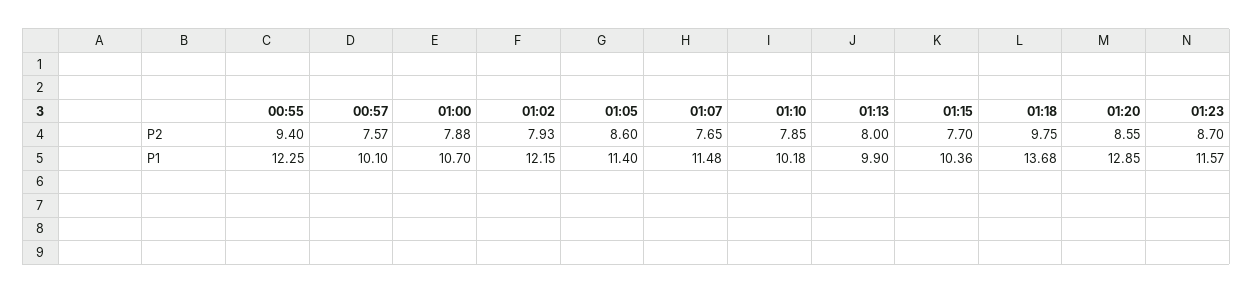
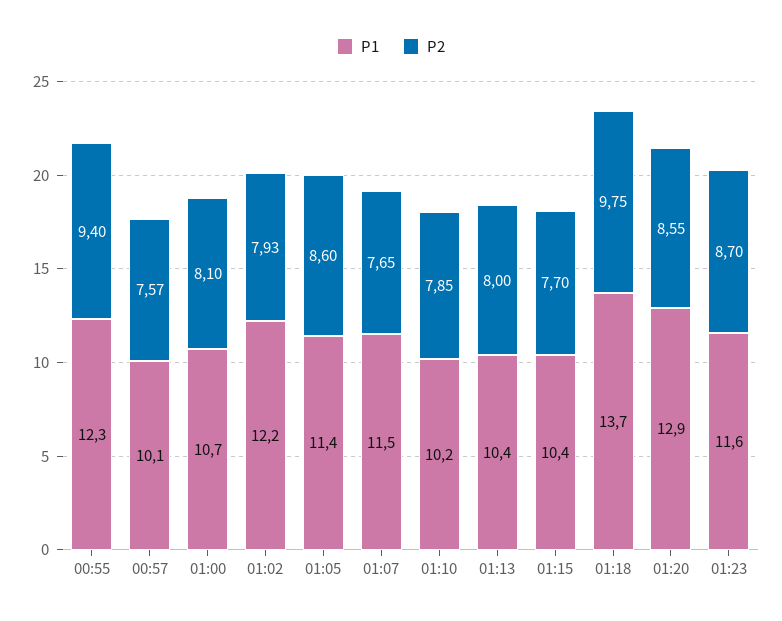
  {
    "P2": {
      "00:55": 9.4,
      "00:57": 7.57,
-     "01:00": 7.88,
+     "01:00": 8.1,
      "01:02": 7.93,
      "01:05": 8.6,
      "01:07": 7.65,
      "01:10": 7.85,
      "01:13": 8,
      "01:15": 7.7,
      "01:18": 9.75,
      "01:20": 8.55,
      "01:23": 8.7
    },
    "P1": {
      "00:55": 12.25,
      "00:57": 10.1,
      "01:00": 10.7,
      "01:02": 12.15,
      "01:05": 11.4,
      "01:07": 11.48,
      "01:10": 10.18,
-     "01:13": 9.9,
+     "01:13": 10.4,
      "01:15": 10.36,
      "01:18": 13.68,
      "01:20": 12.85,
      "01:23": 11.57
    }
  }

